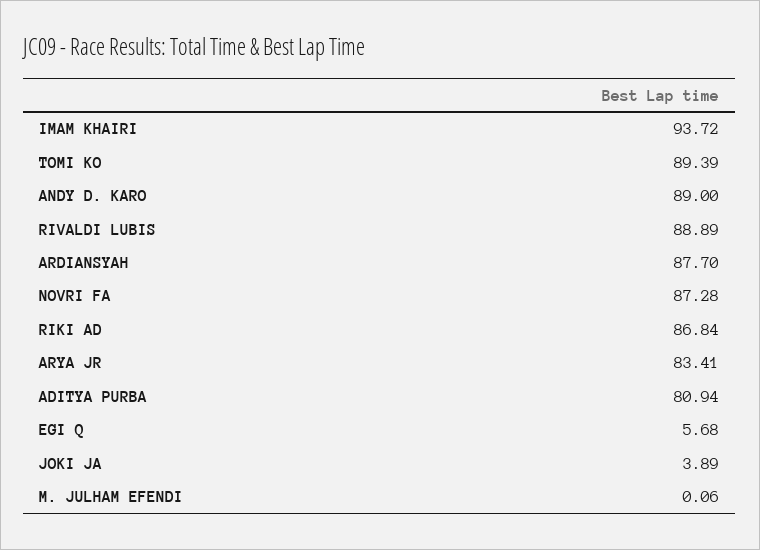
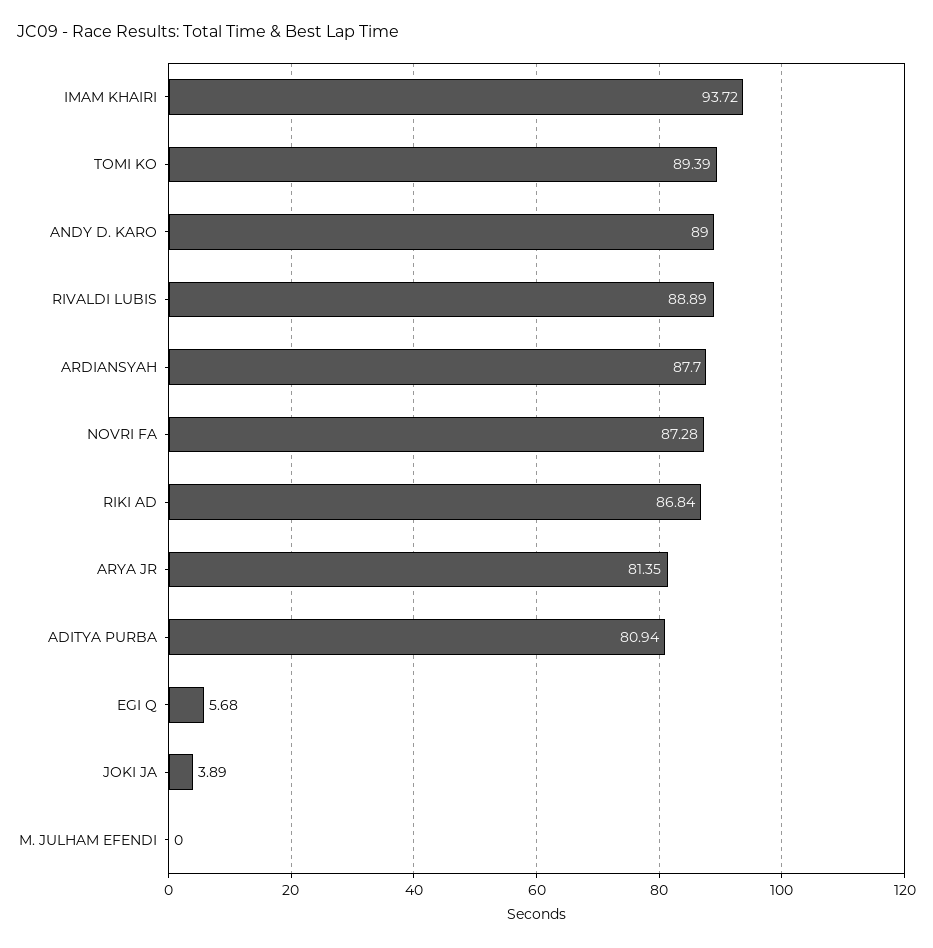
  {
    "IMAM KHAIRI": 93.72,
    "TOMI KO": 89.39,
    "ANDY D. KARO": 89,
    "RIVALDI LUBIS": 88.89,
    "ARDIANSYAH": 87.7,
    "NOVRI FA": 87.28,
    "RIKI AD": 86.84,
-   "ARYA JR": 83.41,
+   "ARYA JR": 81.35,
    "ADITYA PURBA": 80.94,
    "EGI Q": 5.68,
    "JOKI JA": 3.89,
-   "M. JULHAM EFENDI": 0.06
+   "M. JULHAM EFENDI": 0
  }

